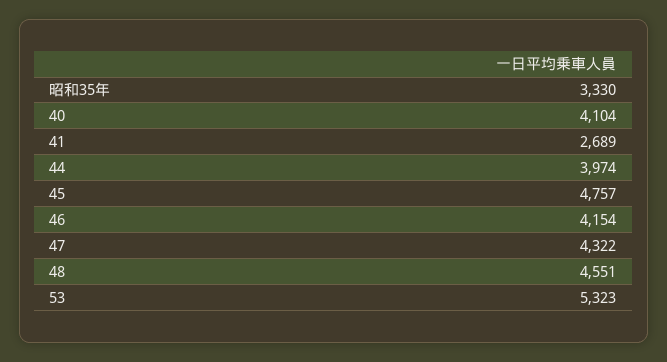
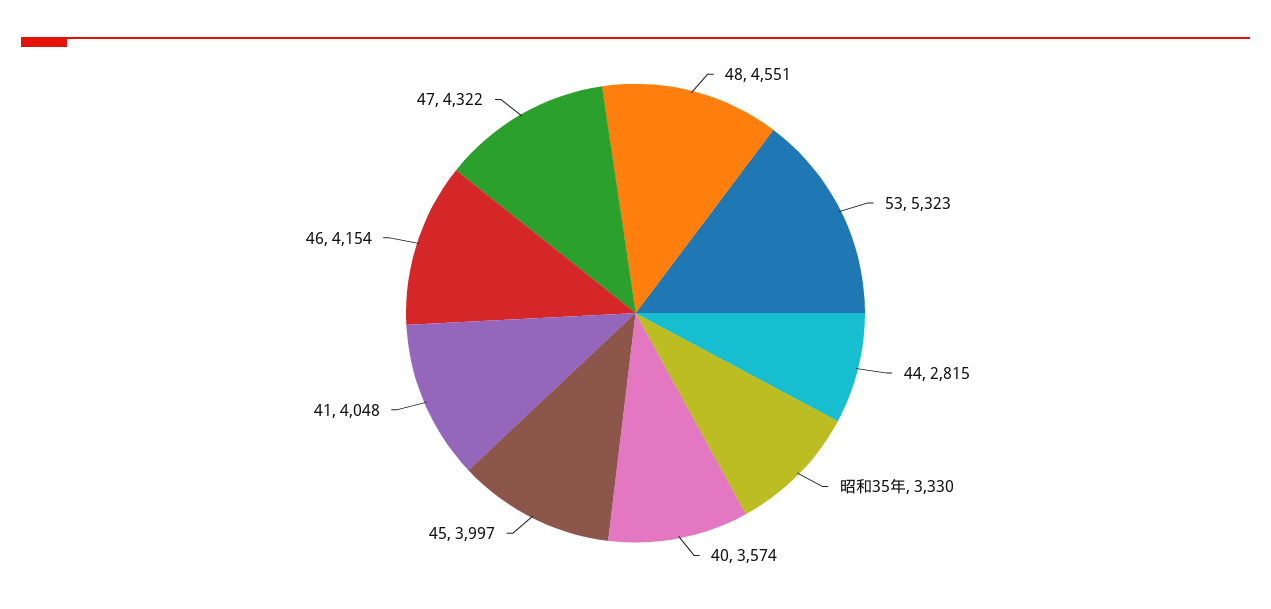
  {
    "昭和35年": 3330,
-   "40": 4104,
+   "40": 3574,
-   "41": 2689,
+   "41": 4048,
-   "44": 3974,
+   "44": 2815,
-   "45": 4757,
+   "45": 3997,
    "46": 4154,
    "47": 4322,
    "48": 4551,
    "53": 5323
  }

